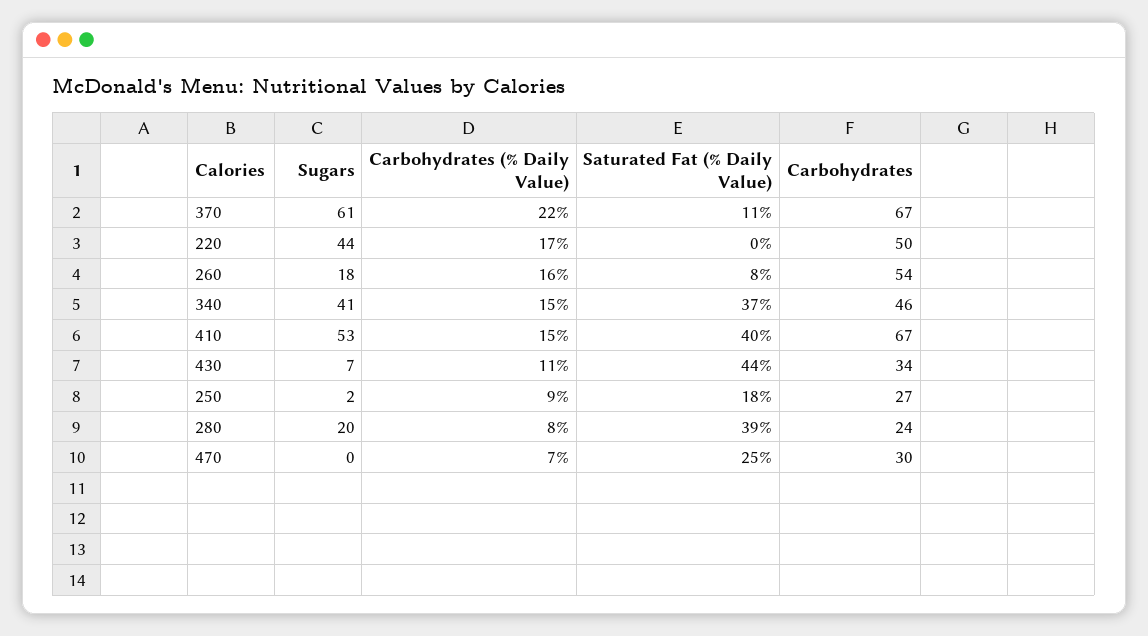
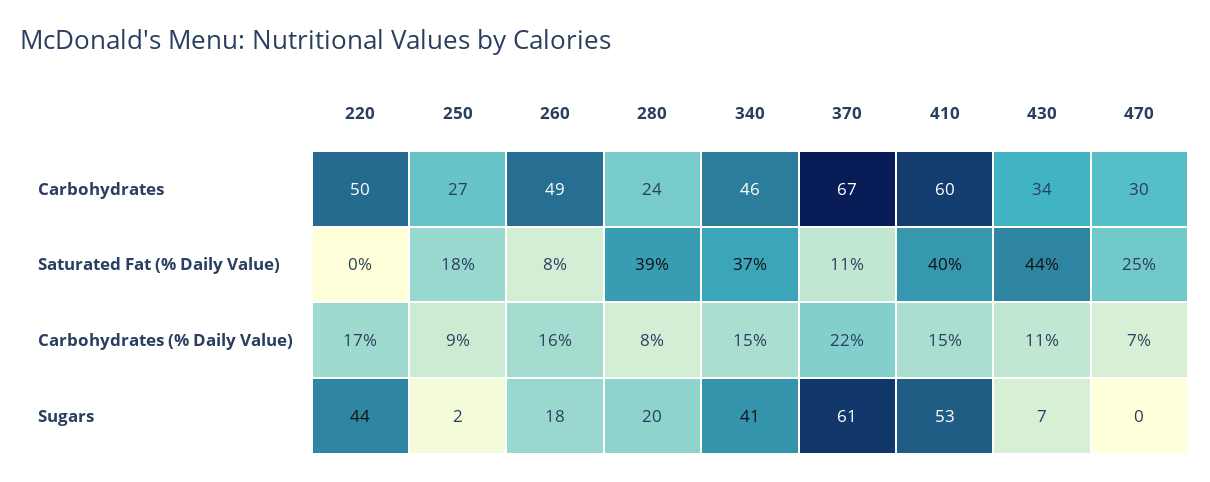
  {
    "Sugars": {
      "370": 61,
      "220": 44,
      "260": 18,
      "340": 41,
      "410": 53,
      "430": 7,
      "250": 2,
      "280": 20,
      "470": 0
    },
    "Carbohydrates (% Daily Value)": {
      "370": 22,
      "220": 17,
      "260": 16,
      "340": 15,
      "410": 15,
      "430": 11,
      "250": 9,
      "280": 8,
      "470": 7
    },
    "Saturated Fat (% Daily Value)": {
      "370": 11,
      "220": 0,
      "260": 8,
      "340": 37,
      "410": 40,
      "430": 44,
      "250": 18,
      "280": 39,
      "470": 25
    },
    "Carbohydrates": {
      "370": 67,
      "220": 50,
-     "260": 54,
+     "260": 49,
      "340": 46,
-     "410": 67,
+     "410": 60,
      "430": 34,
      "250": 27,
      "280": 24,
      "470": 30
    }
  }

